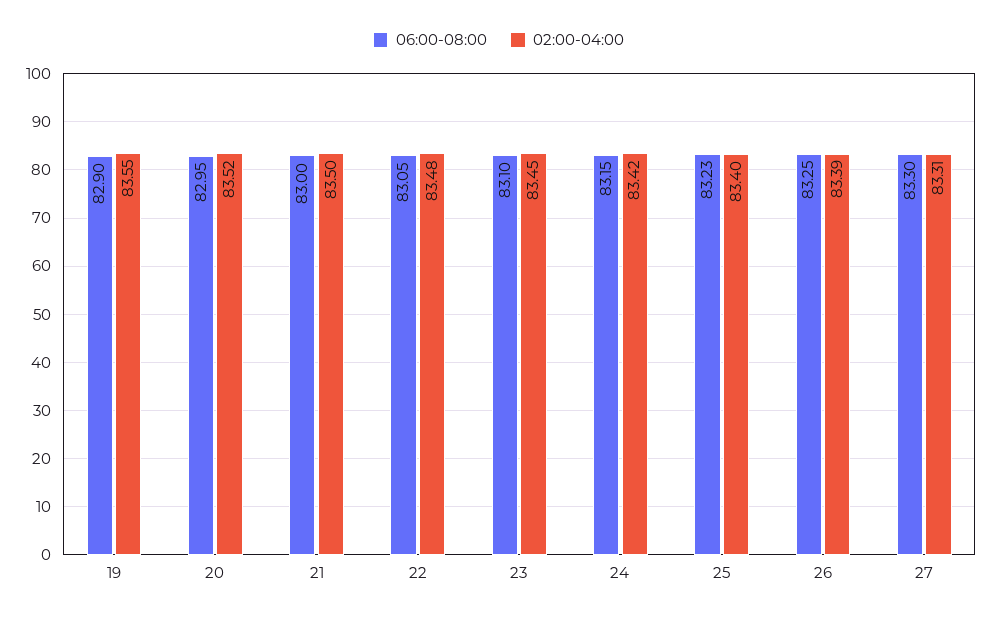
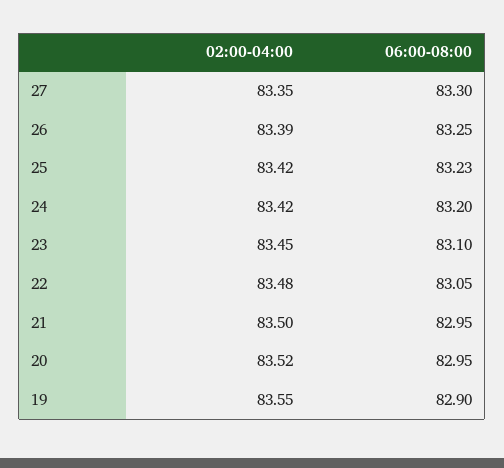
  {
    "06:00-08:00": {
      "19": 82.9,
      "20": 82.95,
-     "21": 83,
+     "21": 82.95,
      "22": 83.05,
      "23": 83.1,
-     "24": 83.15,
+     "24": 83.2,
      "25": 83.23,
      "26": 83.25,
      "27": 83.3
    },
    "02:00-04:00": {
      "19": 83.55,
      "20": 83.52,
      "21": 83.5,
      "22": 83.48,
      "23": 83.45,
      "24": 83.42,
-     "25": 83.4,
+     "25": 83.42,
      "26": 83.39,
-     "27": 83.31
+     "27": 83.35
    }
  }

